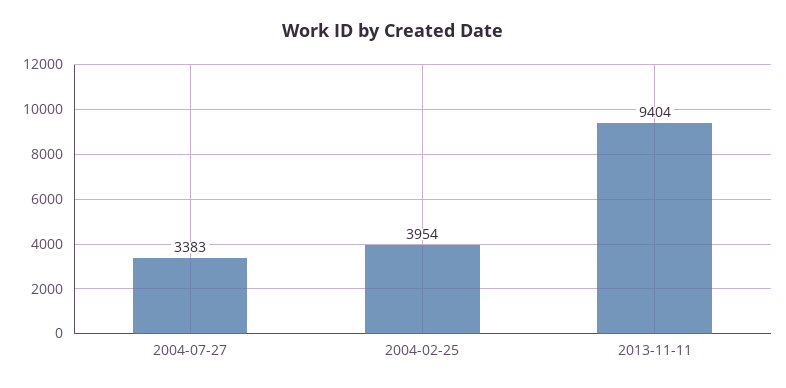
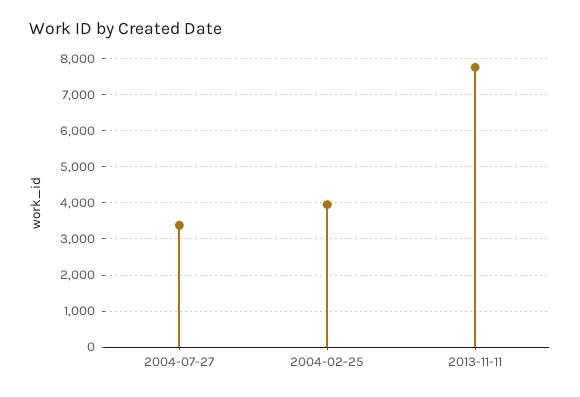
  {
    "2004-07-27": 3383,
    "2004-02-25": 3954,
-   "2013-11-11": 9404
+   "2013-11-11": 7800
  }

